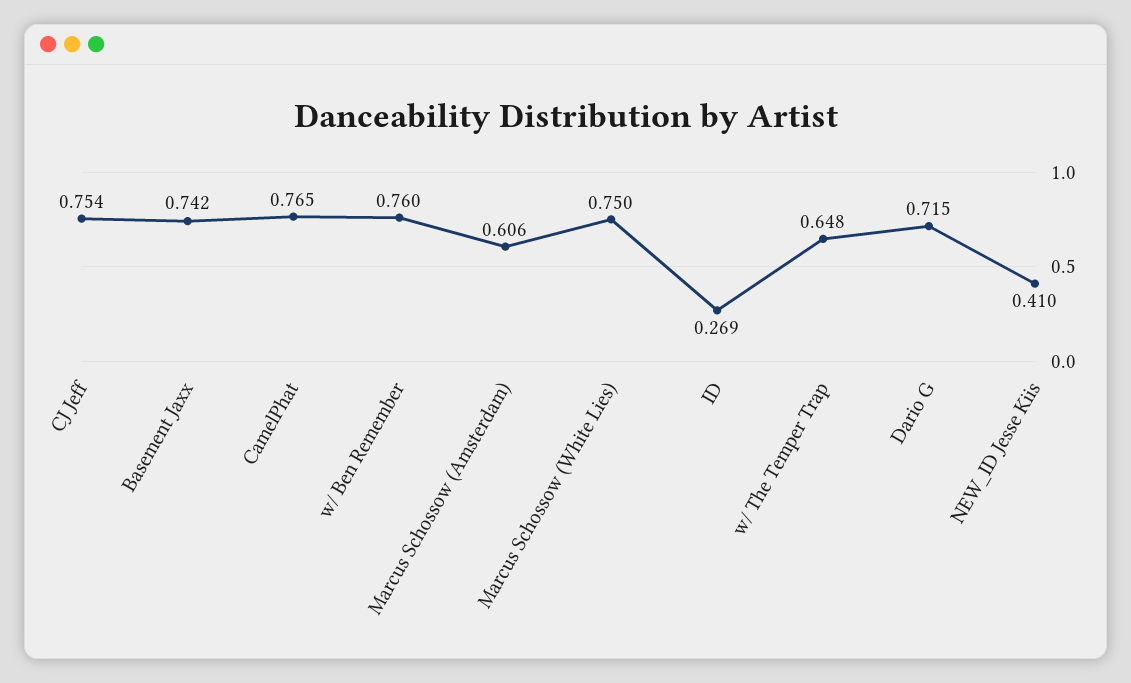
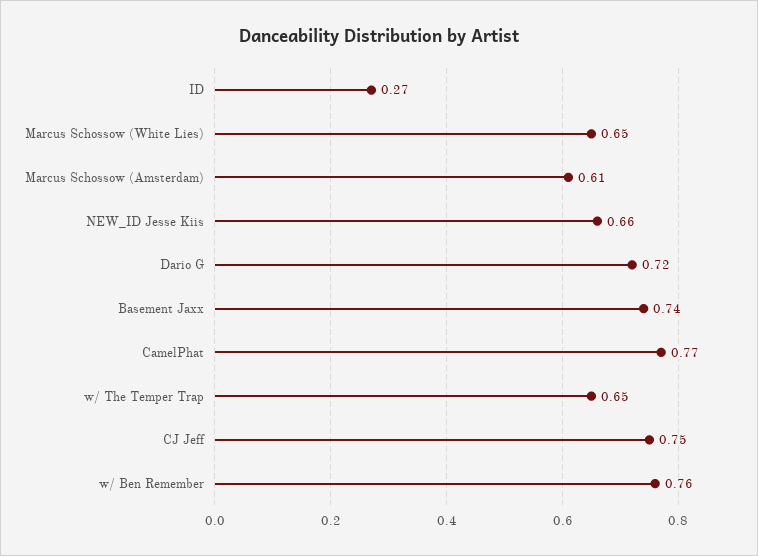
  {
    "CJ Jeff": 0.754,
    "Basement Jaxx": 0.742,
    "CamelPhat": 0.765,
    "w/ Ben Remember": 0.76,
    "Marcus Schossow (Amsterdam)": 0.606,
-   "Marcus Schossow (White Lies)": 0.75,
+   "Marcus Schossow (White Lies)": 0.65,
    "ID": 0.269,
    "w/ The Temper Trap": 0.648,
    "Dario G": 0.715,
-   "NEW_ID Jesse Kiis": 0.41
+   "NEW_ID Jesse Kiis": 0.66
  }

